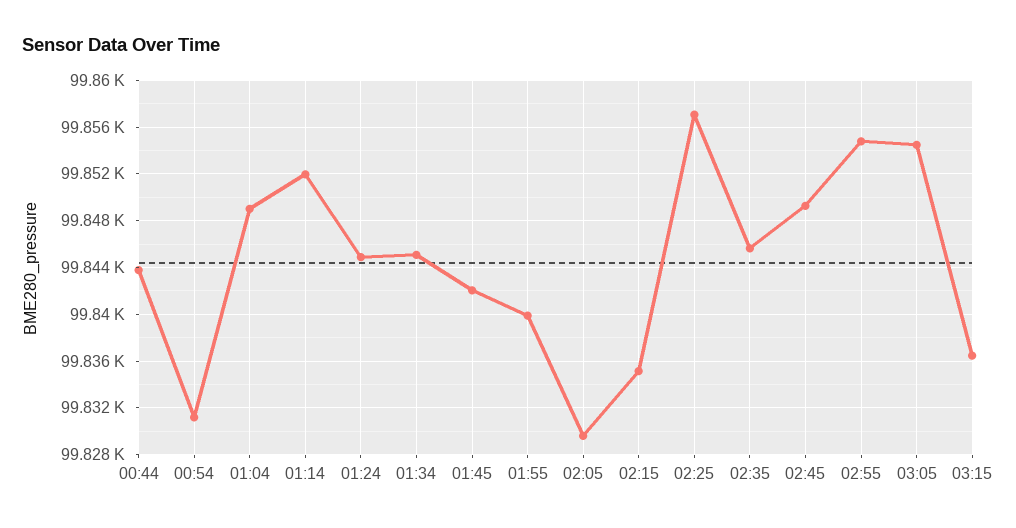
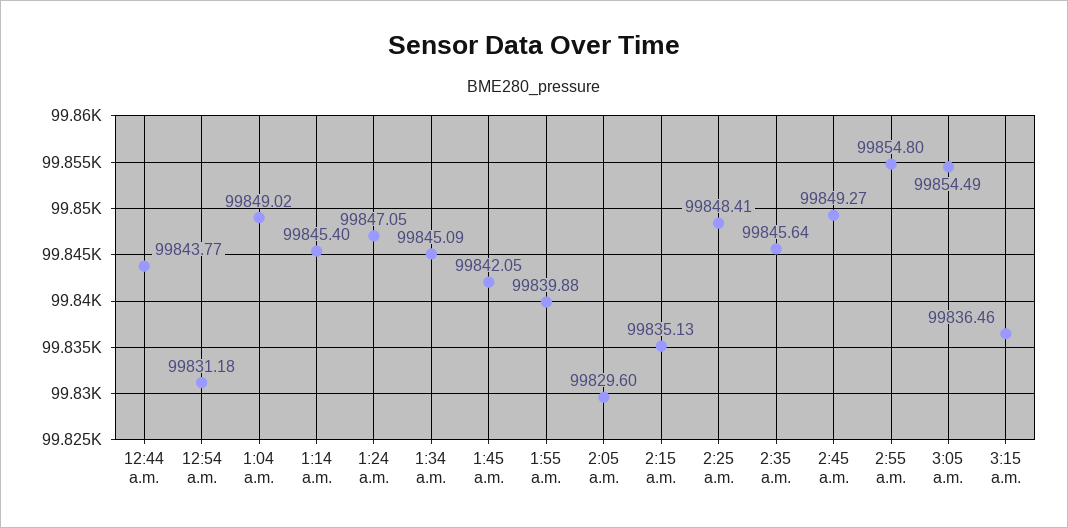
  {
    "00:44": 99843.77,
    "00:54": 99831.18,
    "01:04": 99849.02,
-   "01:14": 99852,
+   "01:14": 99845.4,
-   "01:24": 99845,
+   "01:24": 99847.05,
    "01:34": 99845.09,
    "01:45": 99842.05,
    "01:55": 99839.88,
    "02:05": 99829.6,
    "02:15": 99835.13,
-   "02:25": 99857,
+   "02:25": 99848.41,
    "02:35": 99845.64,
    "02:45": 99849.27,
    "02:55": 99854.8,
    "03:05": 99854.49,
    "03:15": 99836.46
  }

